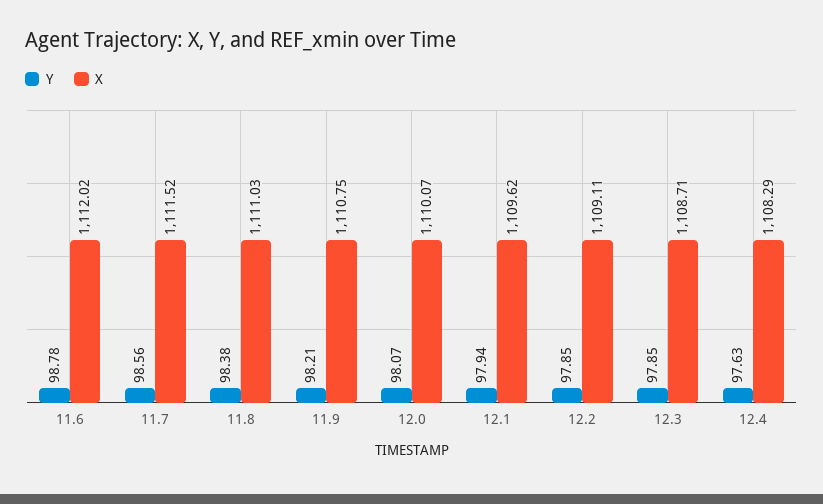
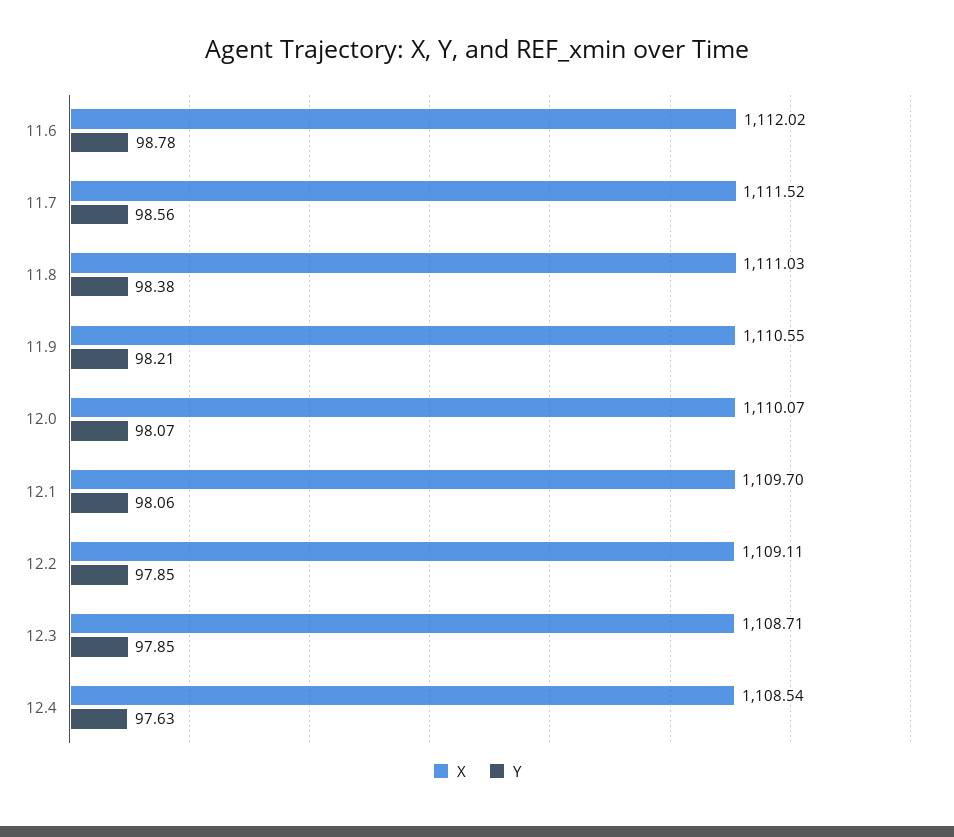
  {
    "Y": {
      "11.6": 98.78,
      "11.7": 98.56,
      "11.8": 98.38,
      "11.9": 98.21,
      "12.0": 98.07,
-     "12.1": 97.94,
+     "12.1": 98.06,
      "12.2": 97.85,
      "12.3": 97.85,
      "12.4": 97.63
    },
    "X": {
      "11.6": 1112.02,
      "11.7": 1111.52,
      "11.8": 1111.03,
-     "11.9": 1110.75,
+     "11.9": 1110.55,
      "12.0": 1110.07,
-     "12.1": 1109.62,
+     "12.1": 1109.7,
      "12.2": 1109.11,
      "12.3": 1108.71,
-     "12.4": 1108.29
+     "12.4": 1108.54
    }
  }

